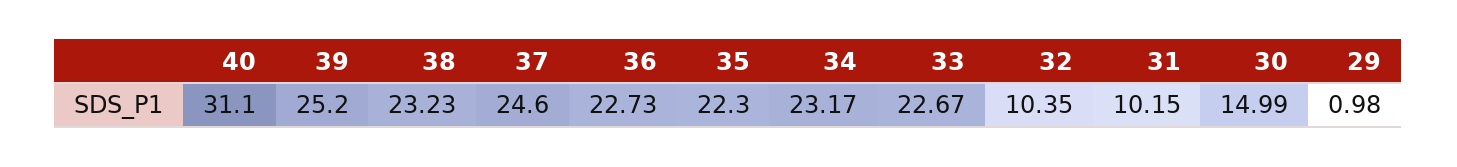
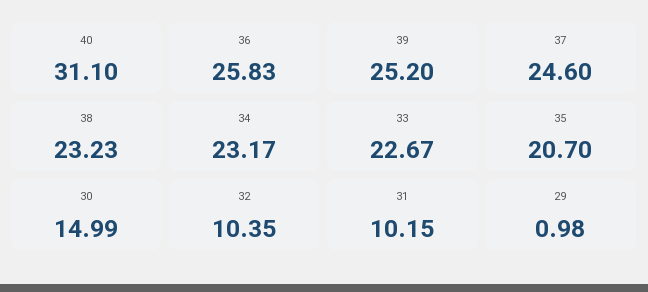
  {
    "40": 31.1,
    "39": 25.2,
    "38": 23.23,
    "37": 24.6,
-   "36": 22.73,
+   "36": 25.83,
-   "35": 22.3,
+   "35": 20.7,
    "34": 23.17,
    "33": 22.67,
    "32": 10.35,
    "31": 10.15,
    "30": 14.99,
    "29": 0.98
  }

